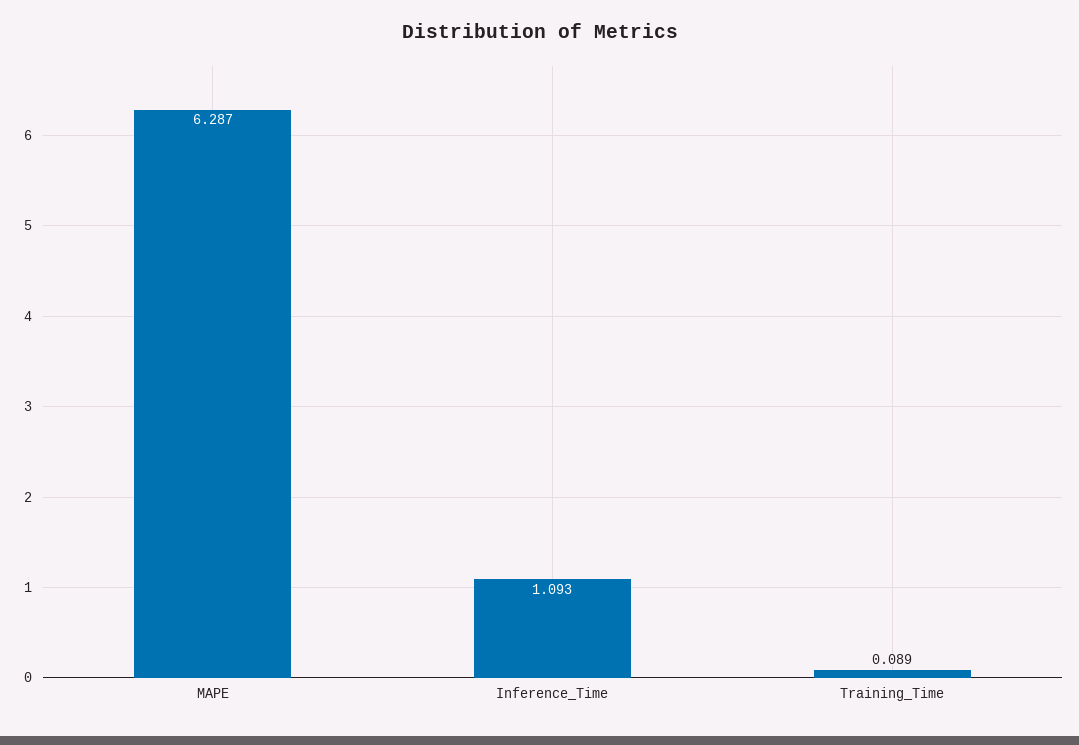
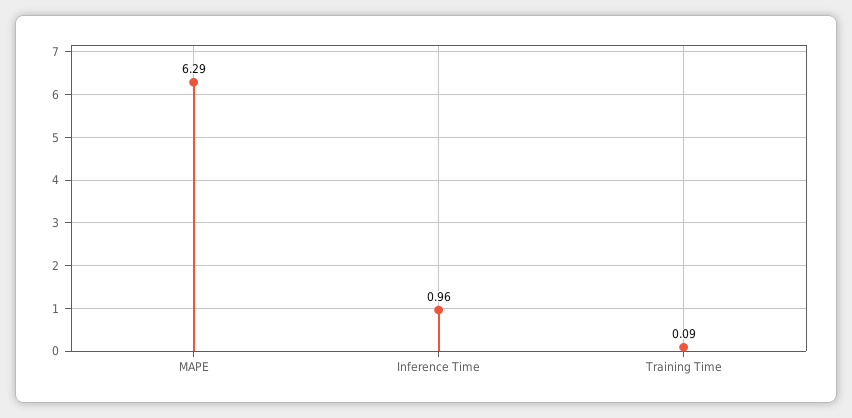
  {
    "MAPE": 6.287,
-   "Inference_Time": 1.093,
+   "Inference_Time": 0.96,
    "Training_Time": 0.089
  }

